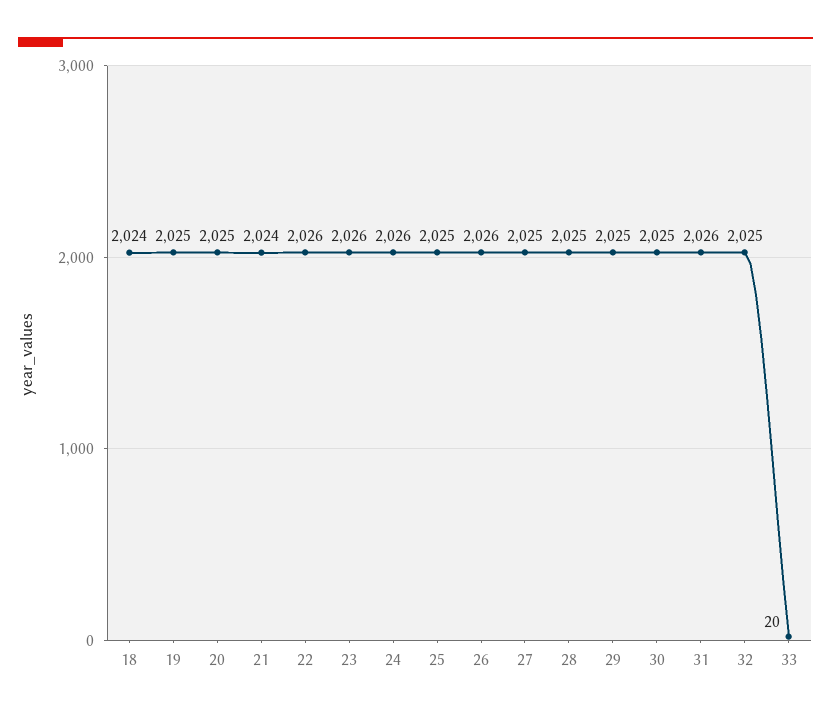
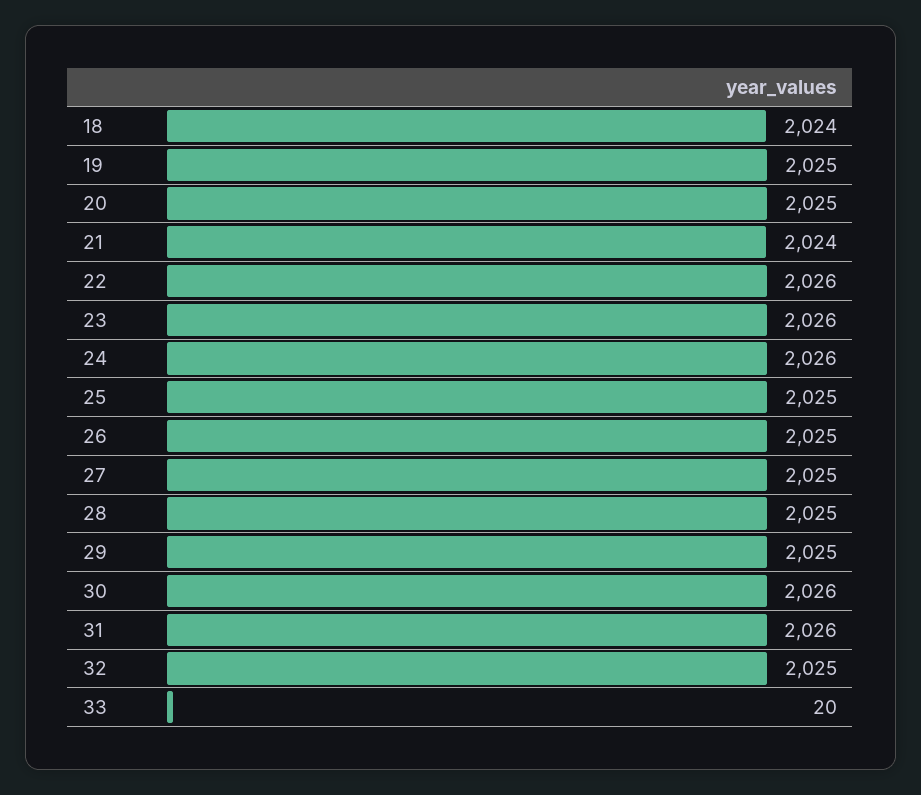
  {
    "18": 2024,
    "19": 2025,
    "20": 2025,
    "21": 2024,
    "22": 2026,
    "23": 2026,
    "24": 2026,
    "25": 2025,
-   "26": 2026,
+   "26": 2025,
    "27": 2025,
    "28": 2025,
    "29": 2025,
-   "30": 2025,
+   "30": 2026,
    "31": 2026,
    "32": 2025,
    "33": 20
  }

